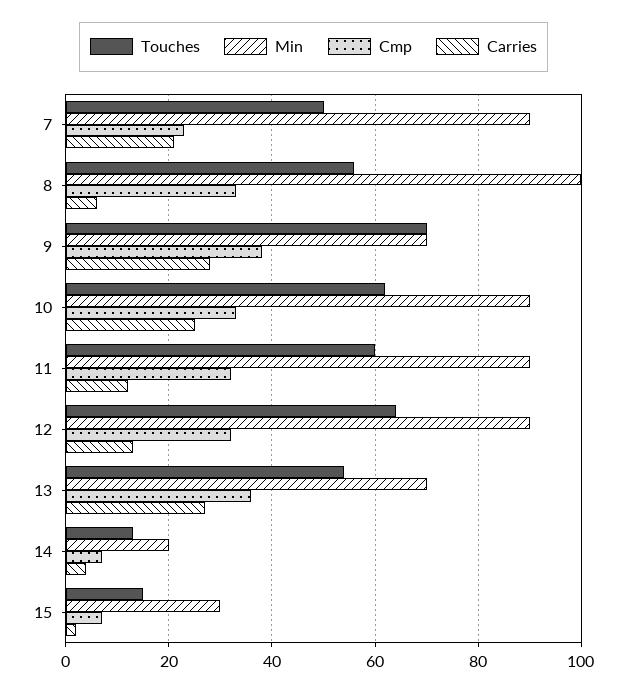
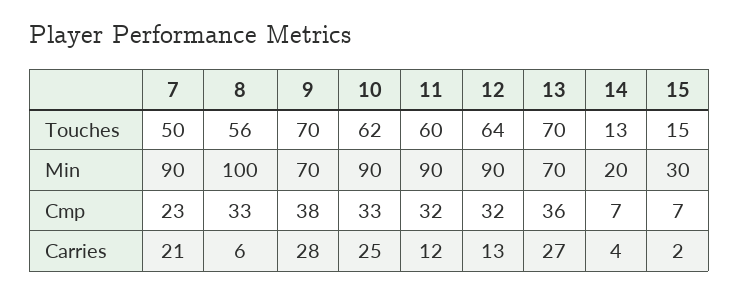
  {
    "Touches": {
      "7": 50,
      "8": 56,
      "9": 70,
      "10": 62,
      "11": 60,
      "12": 64,
-     "13": 55,
+     "13": 70,
      "14": 13,
      "15": 15
    },
    "Min": {
      "7": 90,
      "8": 100,
      "9": 70,
      "10": 90,
      "11": 90,
      "12": 90,
      "13": 70,
      "14": 20,
      "15": 30
    },
    "Cmp": {
      "7": 23,
      "8": 33,
      "9": 38,
      "10": 33,
      "11": 32,
      "12": 32,
      "13": 36,
      "14": 7,
      "15": 7
    },
    "Carries": {
      "7": 21,
      "8": 6,
      "9": 28,
      "10": 25,
      "11": 12,
      "12": 13,
      "13": 27,
      "14": 4,
      "15": 2
    }
  }

